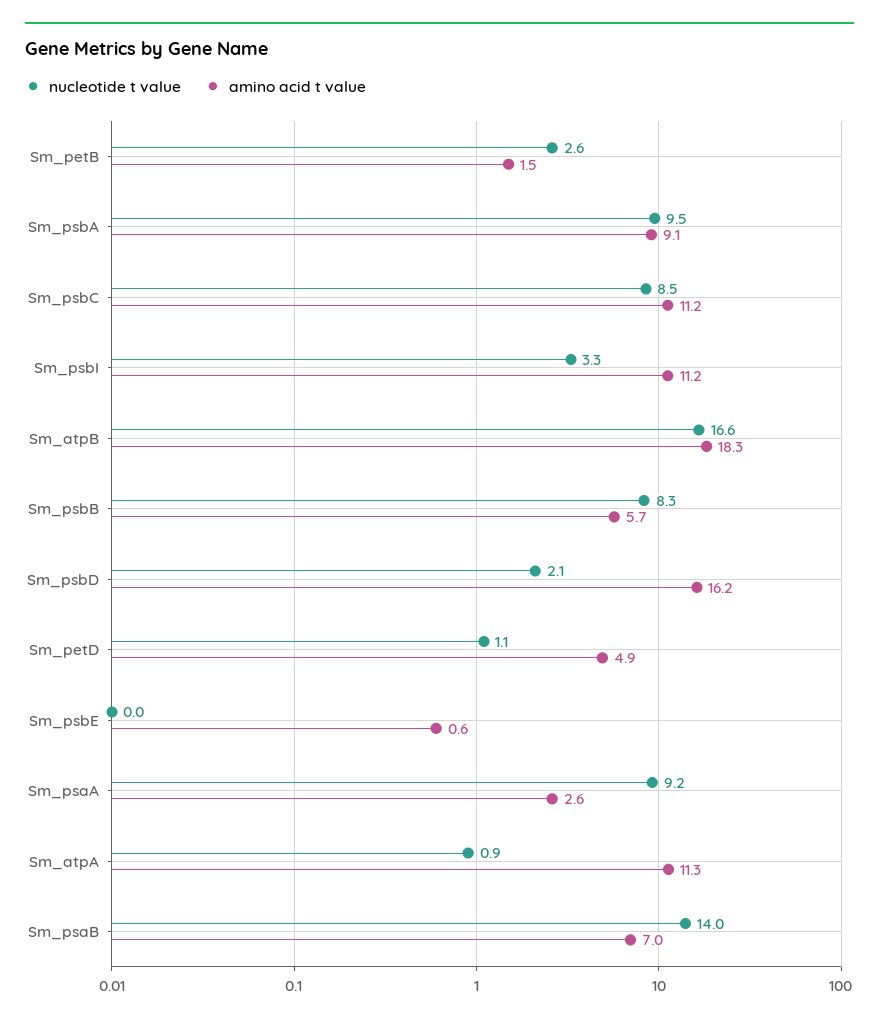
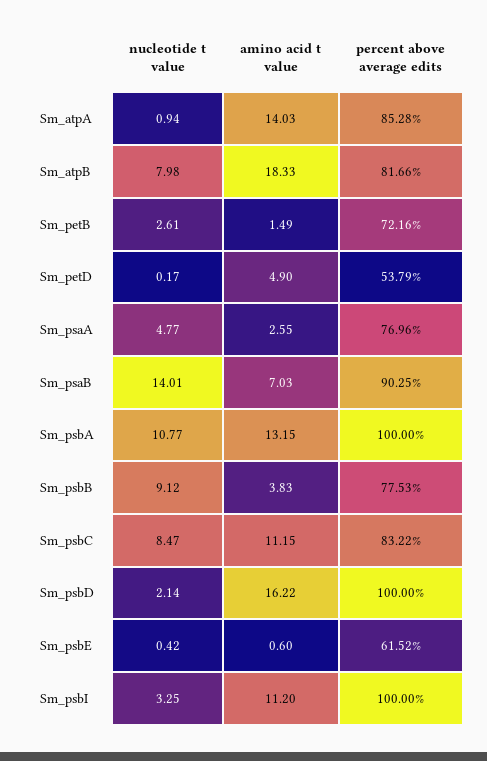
  {
    "nucleotide t value": {
      "Sm_petB": 2.61,
-     "Sm_psbA": 9.5,
+     "Sm_psbA": 10.77,
      "Sm_psbC": 8.47,
      "Sm_psbI": 3.25,
-     "Sm_atpB": 16.6,
+     "Sm_atpB": 7.98,
-     "Sm_psbB": 8.3,
+     "Sm_psbB": 9.12,
      "Sm_psbD": 2.14,
-     "Sm_petD": 1.1,
+     "Sm_petD": 0.17,
-     "Sm_psbE": 0,
+     "Sm_psbE": 0.42,
-     "Sm_psaA": 9.2,
+     "Sm_psaA": 4.77,
      "Sm_atpA": 0.94,
      "Sm_psaB": 14.01
    },
    "amino acid t value": {
      "Sm_petB": 1.49,
-     "Sm_psbA": 9.1,
+     "Sm_psbA": 13.15,
      "Sm_psbC": 11.15,
      "Sm_psbI": 11.2,
      "Sm_atpB": 18.33,
-     "Sm_psbB": 5.7,
+     "Sm_psbB": 3.83,
      "Sm_psbD": 16.22,
      "Sm_petD": 4.9,
      "Sm_psbE": 0.6,
      "Sm_psaA": 2.55,
-     "Sm_atpA": 11.3,
+     "Sm_atpA": 14.03,
      "Sm_psaB": 7.03
-   }
+   },
+   "percent above average edits": {
+     "Sm_atpA": 85.28,
+     "Sm_atpB": 81.66,
+     "Sm_petB": 72.16,
+     "Sm_petD": 53.79,
+     "Sm_psaA": 76.96,
+     "Sm_psaB": 90.25,
+     "Sm_psbA": 100,
+     "Sm_psbB": 77.53,
+     "Sm_psbC": 83.22,
+     "Sm_psbD": 100,
+     "Sm_psbE": 61.52,
+     "Sm_psbI": 100
+   }
  }

